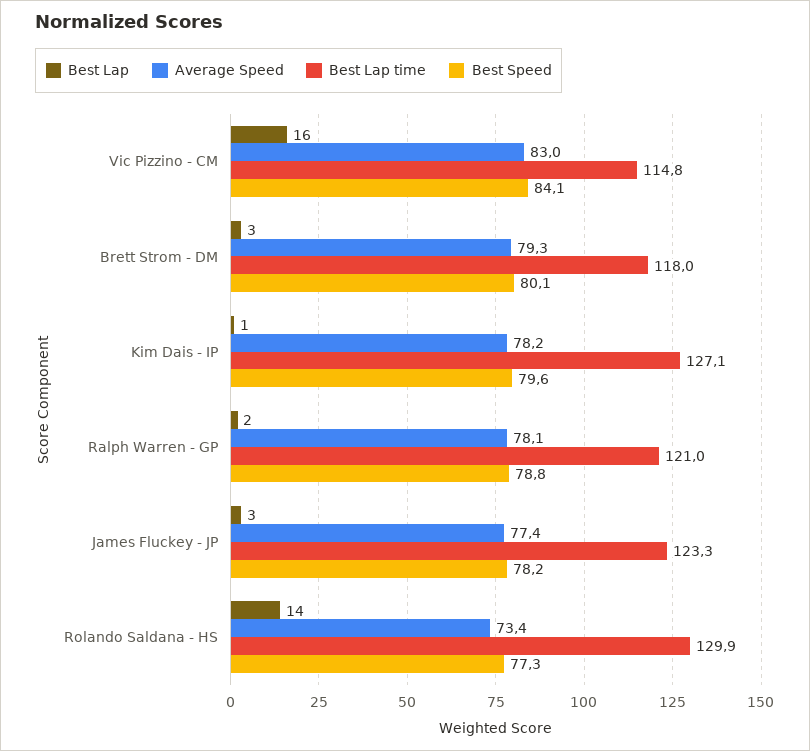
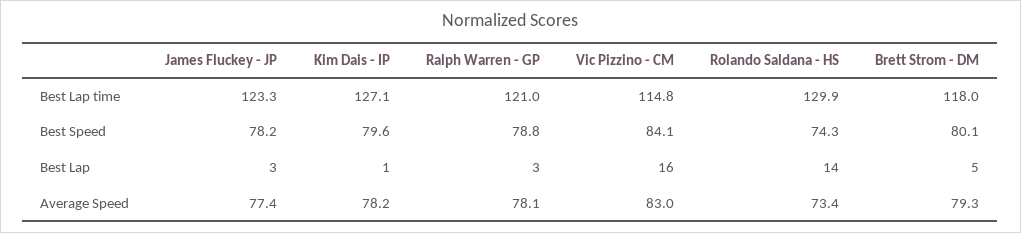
  {
    "Best Lap": {
      "Vic Pizzino - CM": 16,
-     "Brett Strom - DM": 3,
+     "Brett Strom - DM": 5,
      "Kim Dais - IP": 1,
-     "Ralph Warren - GP": 2,
+     "Ralph Warren - GP": 3,
      "James Fluckey - JP": 3,
      "Rolando Saldana - HS": 14
    },
    "Average Speed": {
      "Vic Pizzino - CM": 83,
      "Brett Strom - DM": 79.3,
      "Kim Dais - IP": 78.2,
      "Ralph Warren - GP": 78.1,
      "James Fluckey - JP": 77.4,
      "Rolando Saldana - HS": 73.4
    },
    "Best Lap time": {
      "Vic Pizzino - CM": 114.8,
      "Brett Strom - DM": 118,
      "Kim Dais - IP": 127.1,
      "Ralph Warren - GP": 121,
      "James Fluckey - JP": 123.3,
      "Rolando Saldana - HS": 129.9
    },
    "Best Speed": {
      "Vic Pizzino - CM": 84.1,
      "Brett Strom - DM": 80.1,
      "Kim Dais - IP": 79.6,
      "Ralph Warren - GP": 78.8,
      "James Fluckey - JP": 78.2,
-     "Rolando Saldana - HS": 77.3
+     "Rolando Saldana - HS": 74.3
    }
  }

